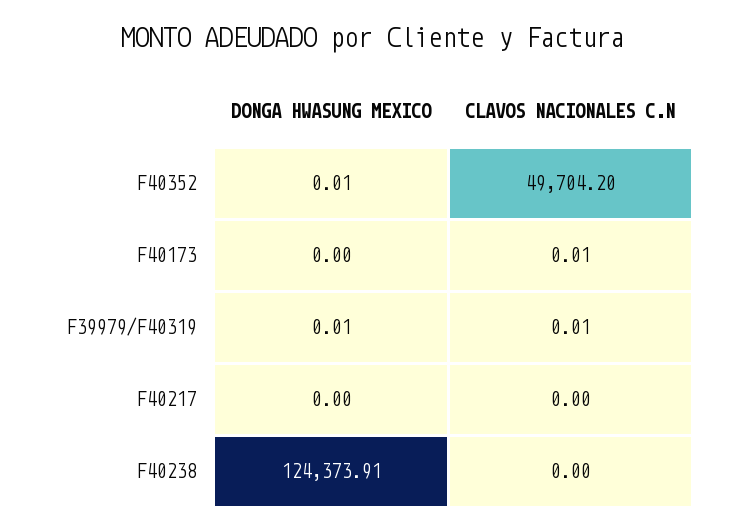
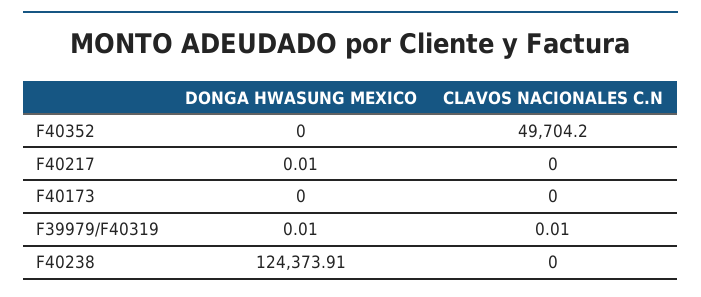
  {
    "DONGA HWASUNG MEXICO": {
-     "F40352": 0.01,
+     "F40352": 0,
      "F40173": 0,
      "F39979/F40319": 0.01,
-     "F40217": 0,
+     "F40217": 0.01,
      "F40238": 124373.91
    },
    "CLAVOS NACIONALES C.N": {
      "F40352": 49704.2,
-     "F40173": 0.01,
+     "F40173": 0,
      "F39979/F40319": 0.01,
      "F40217": 0,
      "F40238": 0
    }
  }

